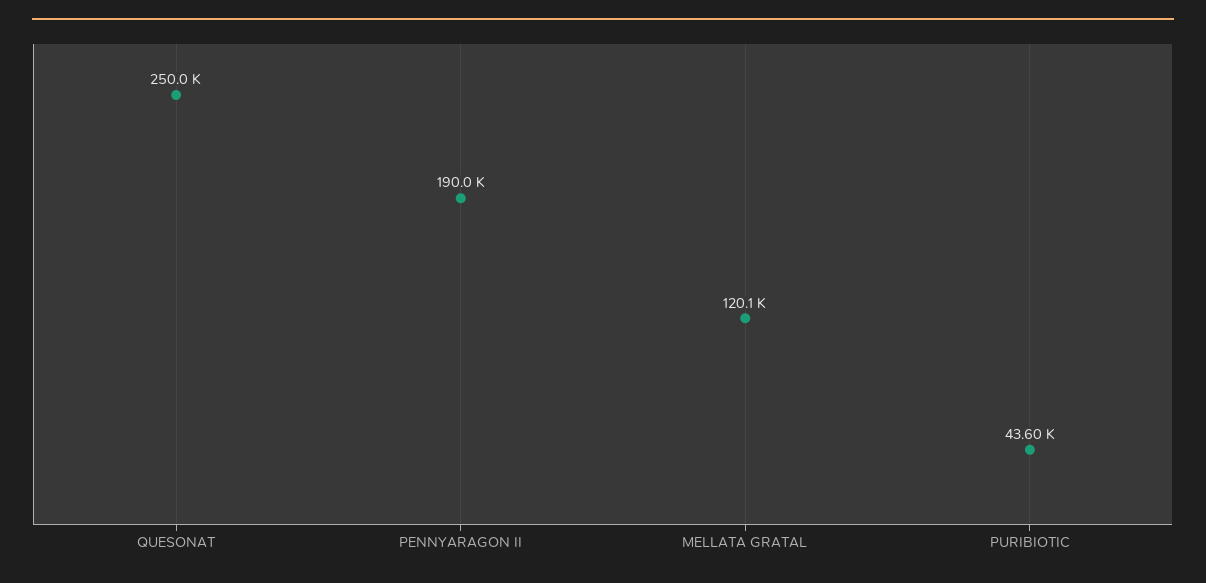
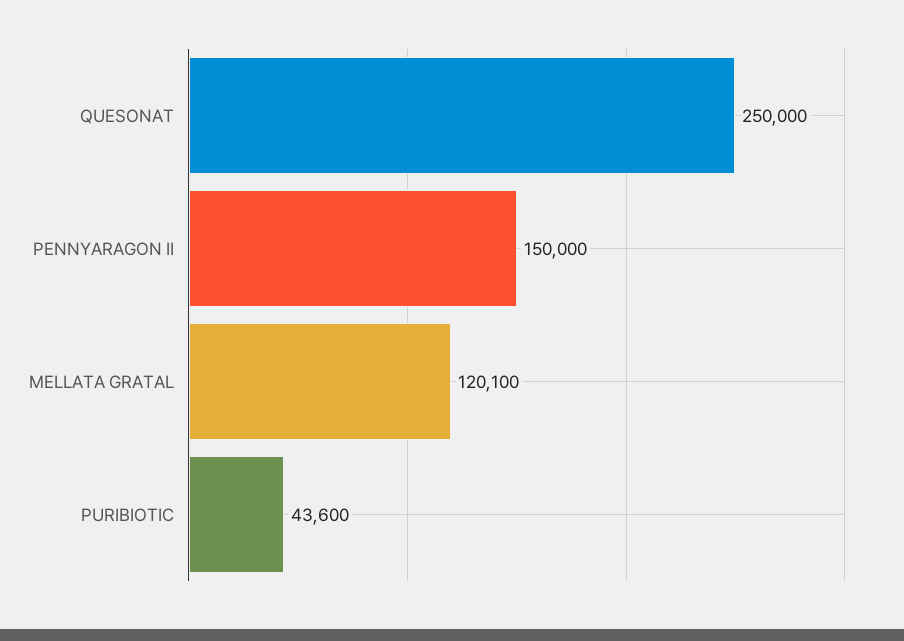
  {
    "QUESONAT": 250000,
-   "PENNYARAGON II": 190000,
+   "PENNYARAGON II": 150000,
    "MELLATA GRATAL": 120100,
    "PURIBIOTIC": 43600
  }

